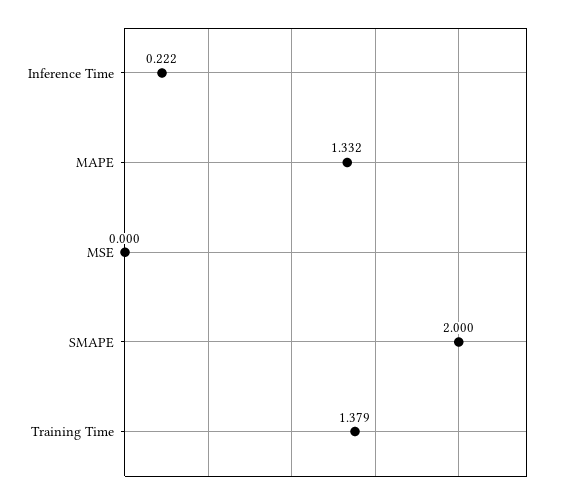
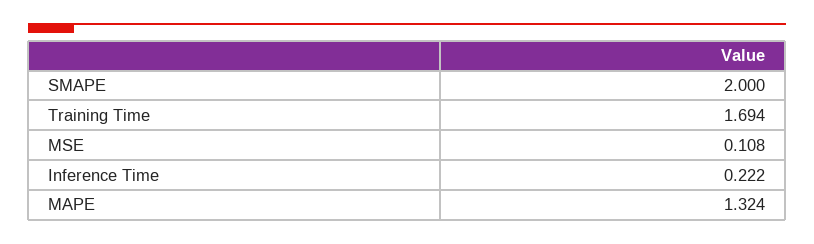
  {
    "Inference Time": 0.222,
-   "MAPE": 1.332,
+   "MAPE": 1.324,
-   "MSE": 0,
+   "MSE": 0.108,
    "SMAPE": 2,
-   "Training Time": 1.379
+   "Training Time": 1.694
  }

